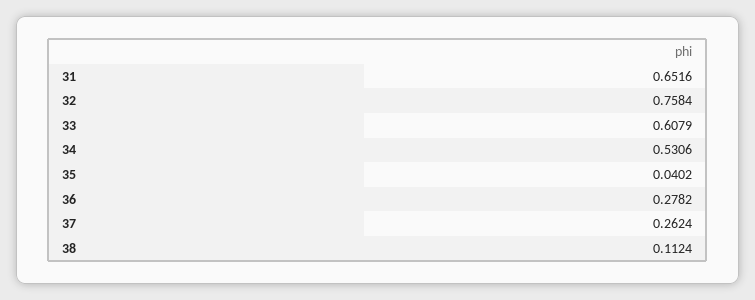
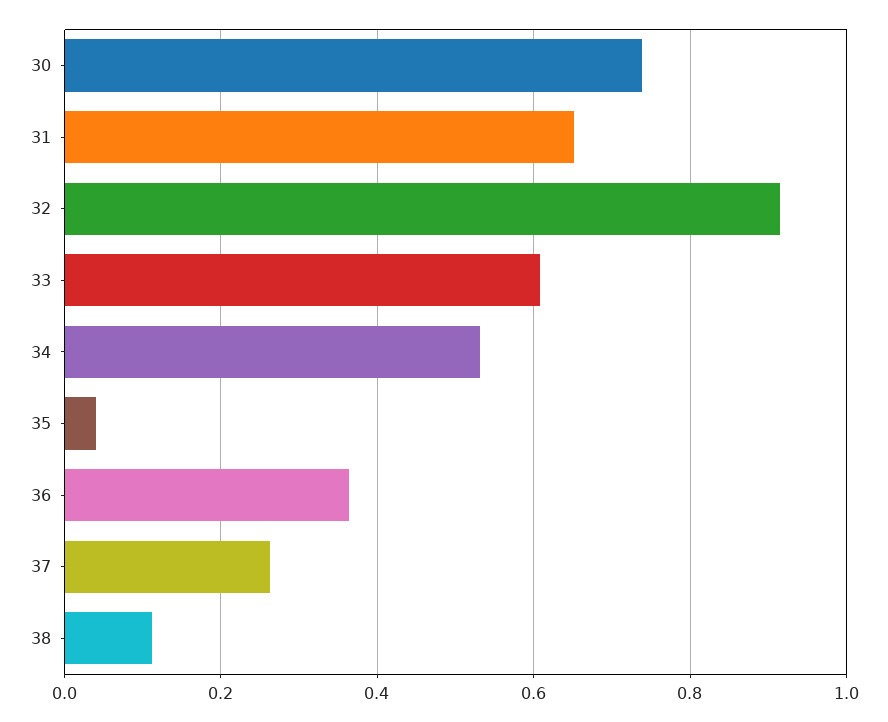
  {
    "31": 0.6516,
-   "32": 0.7584,
+   "32": 0.92,
    "33": 0.6079,
    "34": 0.5306,
    "35": 0.0402,
-   "36": 0.2782,
+   "36": 0.36,
    "37": 0.2624,
-   "38": 0.1124
+   "38": 0.1124,
+   "30": 0.74
  }

